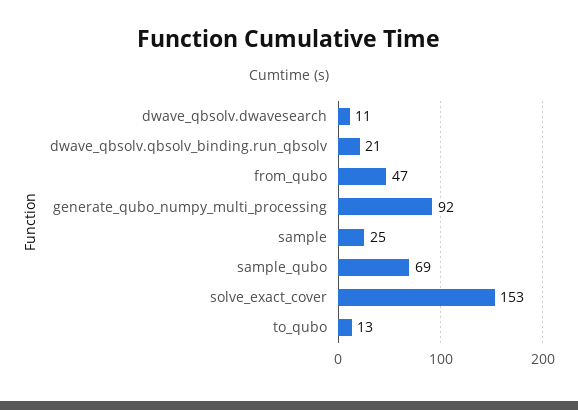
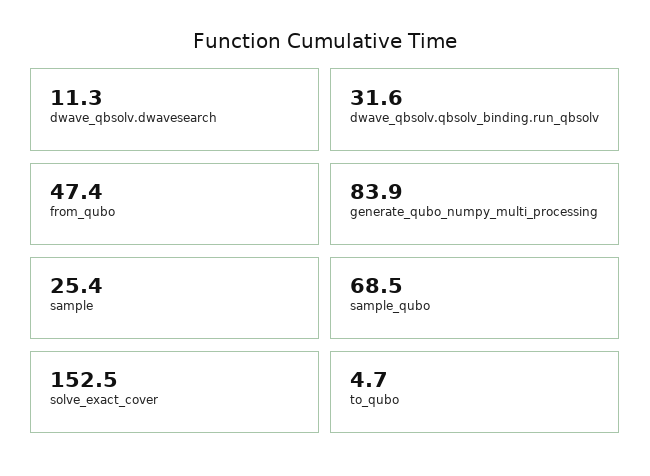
  {
    "dwave_qbsolv.dwavesearch": 11.3,
-   "dwave_qbsolv.qbsolv_binding.run_qbsolv": 21,
+   "dwave_qbsolv.qbsolv_binding.run_qbsolv": 31.6,
    "from_qubo": 47.4,
-   "generate_qubo_numpy_multi_processing": 92,
+   "generate_qubo_numpy_multi_processing": 83.9,
    "sample": 25.4,
    "sample_qubo": 68.5,
    "solve_exact_cover": 152.5,
-   "to_qubo": 13
+   "to_qubo": 4.7
  }

